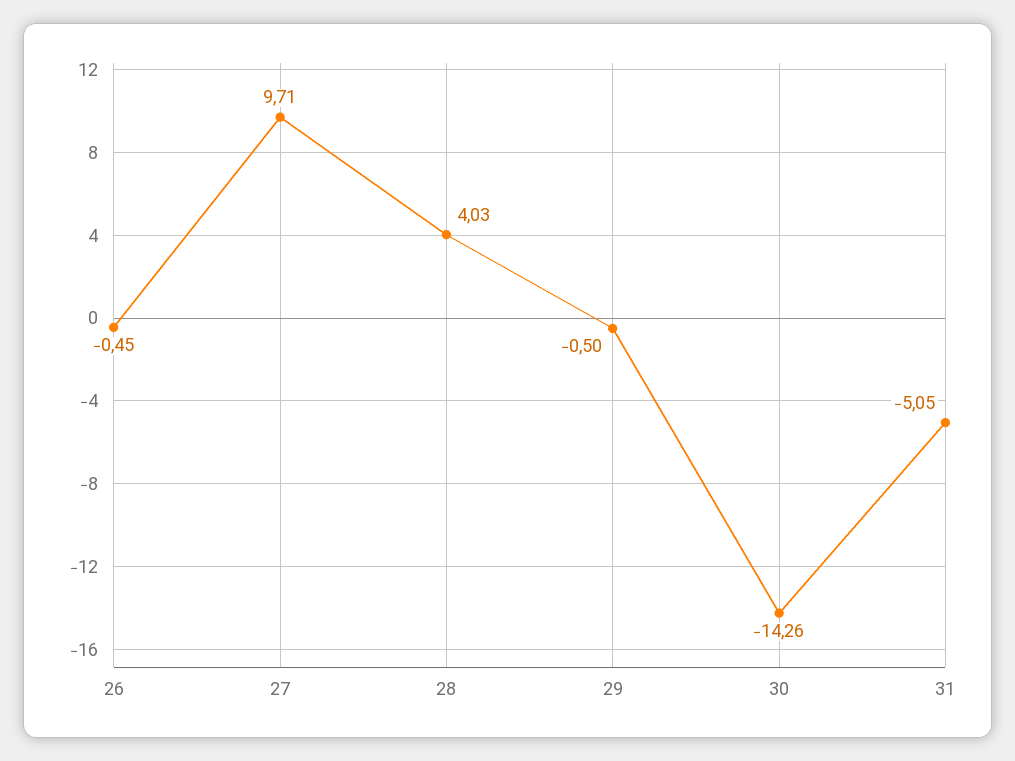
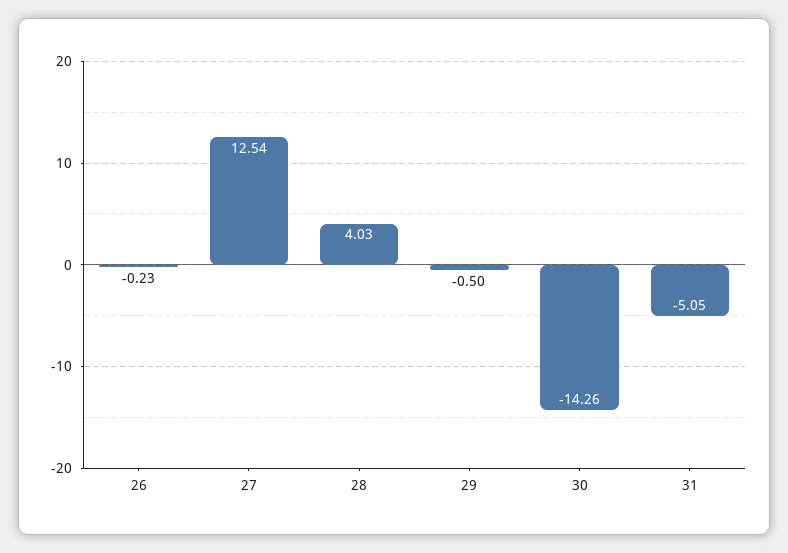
  {
-   "26": -0.45,
+   "26": -0.23,
-   "27": 9.71,
+   "27": 12.54,
    "28": 4.03,
    "29": -0.5,
    "30": -14.26,
    "31": -5.05
  }

